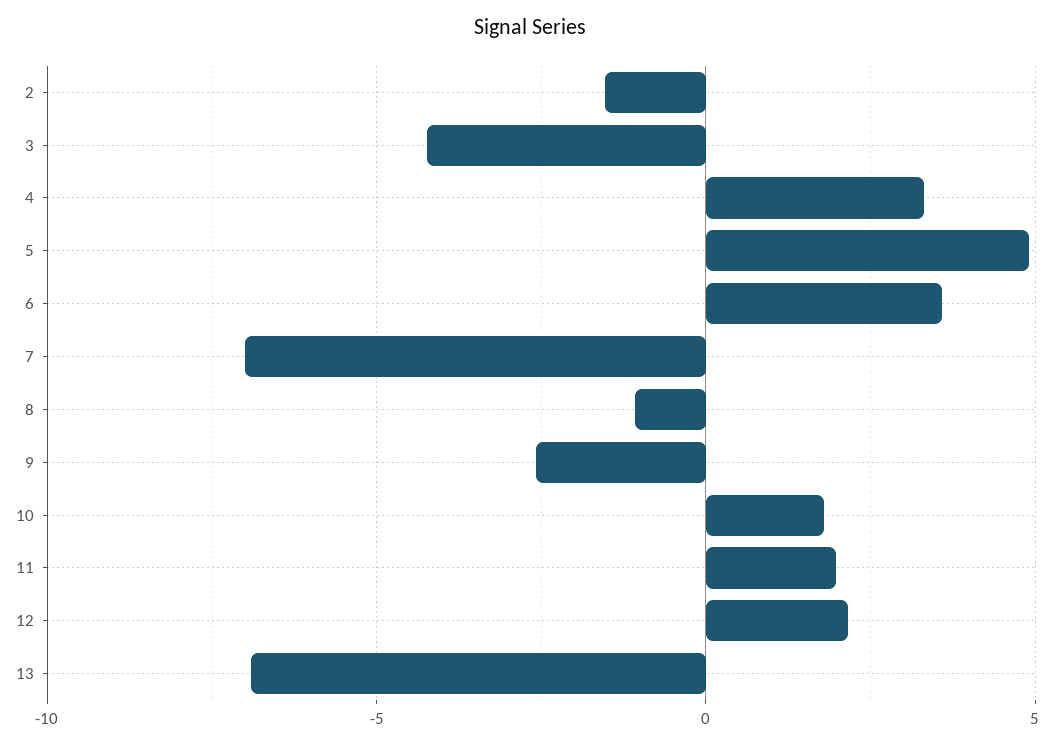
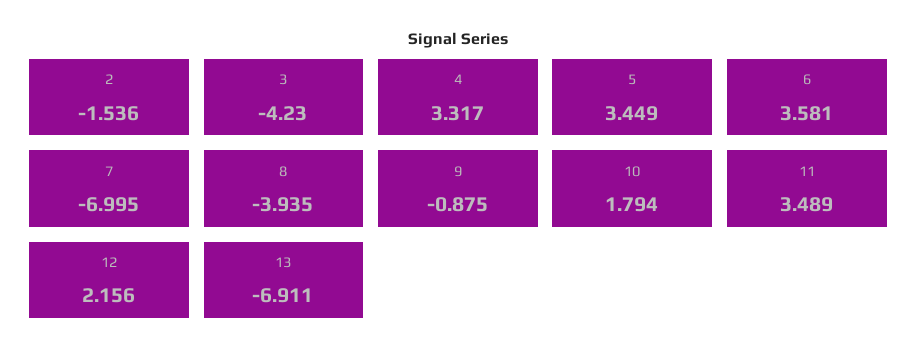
  {
    "2": -1.536,
    "3": -4.23,
    "4": 3.317,
-   "5": 5,
+   "5": 3.449,
    "6": 3.581,
    "7": -6.995,
-   "8": -1,
+   "8": -3.935,
-   "9": -2.5,
+   "9": -0.875,
    "10": 1.794,
-   "11": 2,
+   "11": 3.489,
    "12": 2.156,
    "13": -6.911
  }

